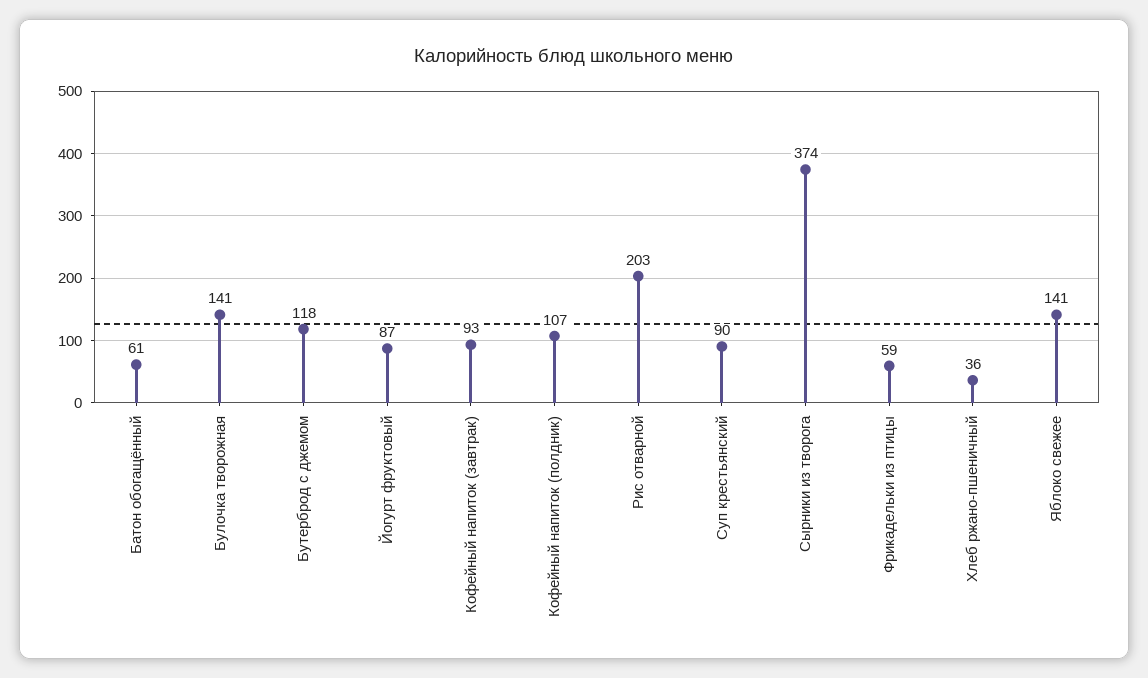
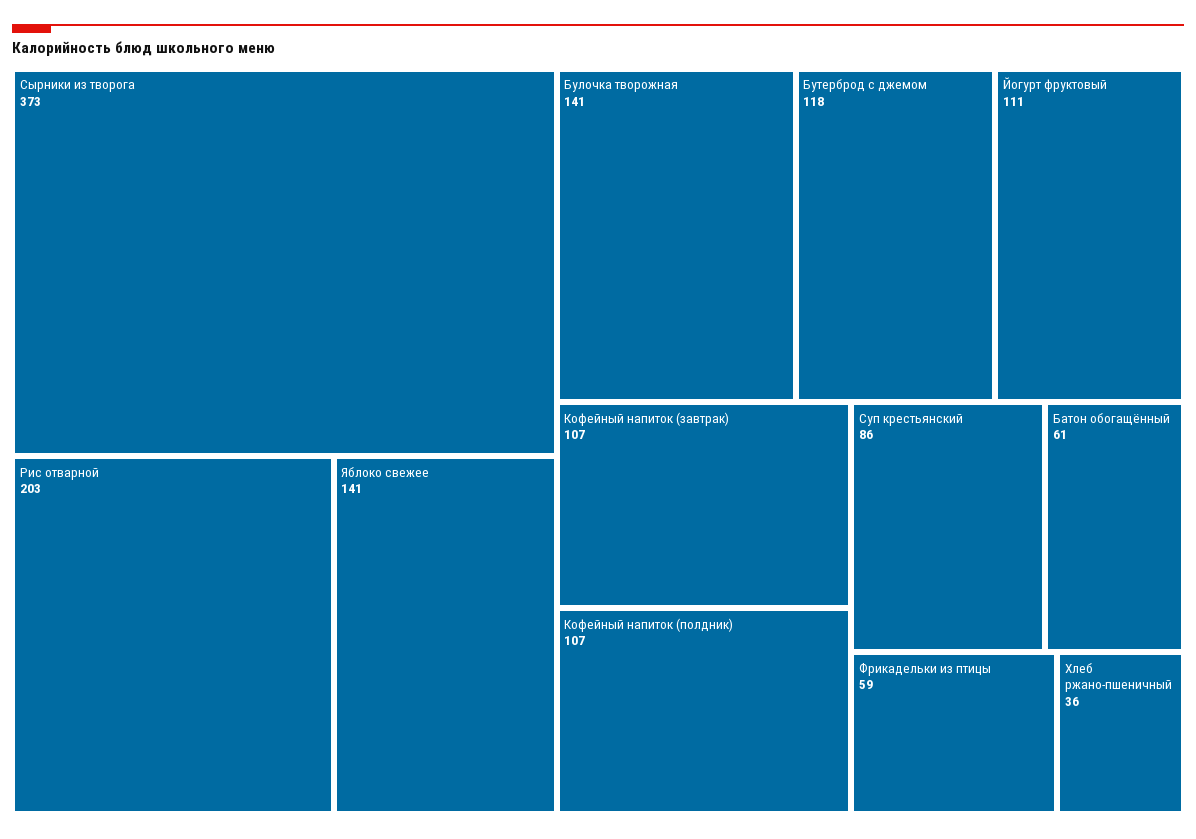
  {
    "Батон обогащённый": 61,
    "Булочка творожная": 141,
    "Бутерброд с джемом": 118,
-   "Йогурт фруктовый": 87,
+   "Йогурт фруктовый": 111,
-   "Кофейный напиток (завтрак)": 93,
+   "Кофейный напиток (завтрак)": 107,
    "Кофейный напиток (полдник)": 107,
    "Рис отварной": 203,
-   "Суп крестьянский": 90,
+   "Суп крестьянский": 86,
-   "Сырники из творога": 374,
+   "Сырники из творога": 373,
    "Фрикадельки из птицы": 59,
    "Хлеб ржано-пшеничный": 36,
    "Яблоко свежее": 141
  }

